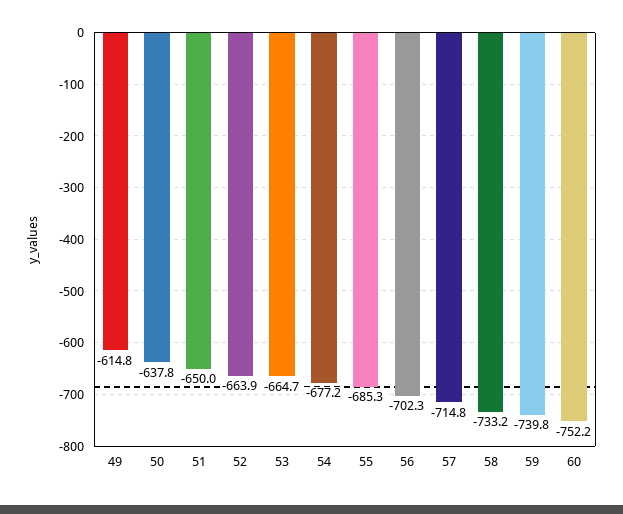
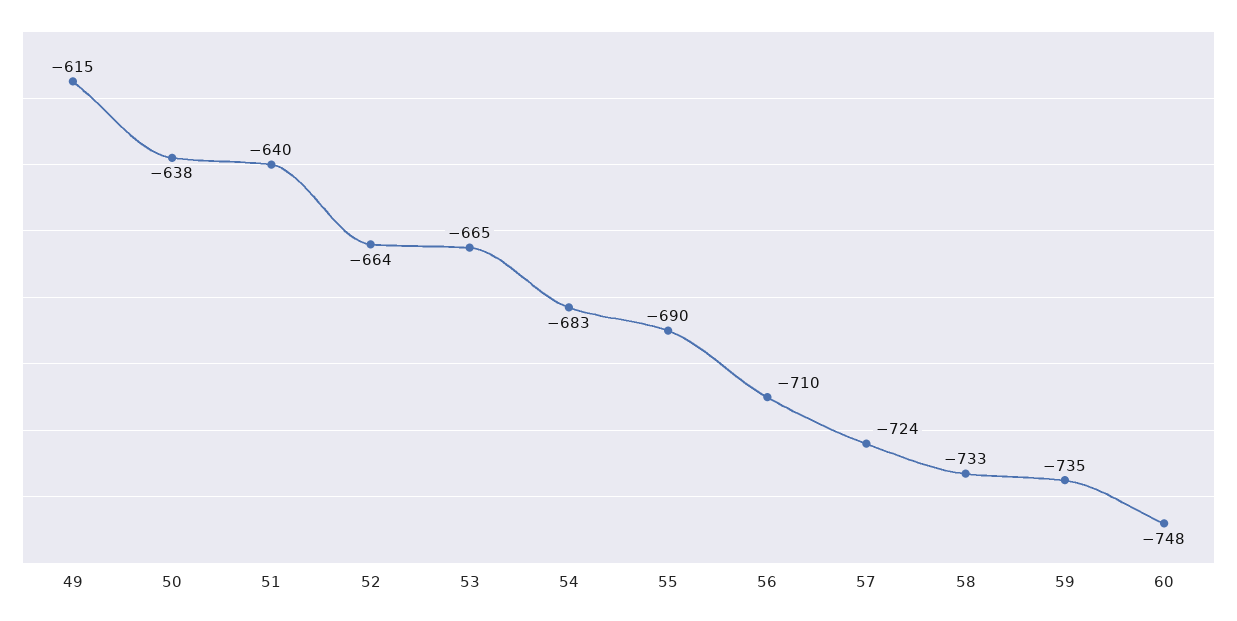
  {
    "49": -614.8,
    "50": -637.8,
-   "51": -650,
+   "51": -640,
    "52": -663.9,
    "53": -664.7,
-   "54": -677.2,
+   "54": -683,
-   "55": -685.3,
+   "55": -690,
-   "56": -702.3,
+   "56": -710,
-   "57": -714.8,
+   "57": -724,
    "58": -733.2,
-   "59": -739.8,
+   "59": -735,
-   "60": -752.2
+   "60": -748
  }

